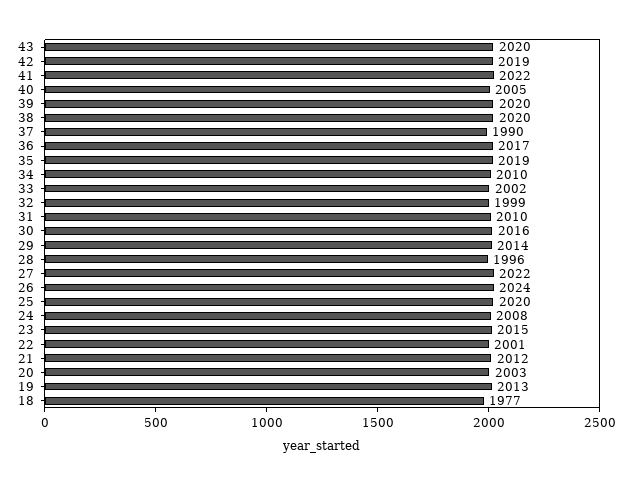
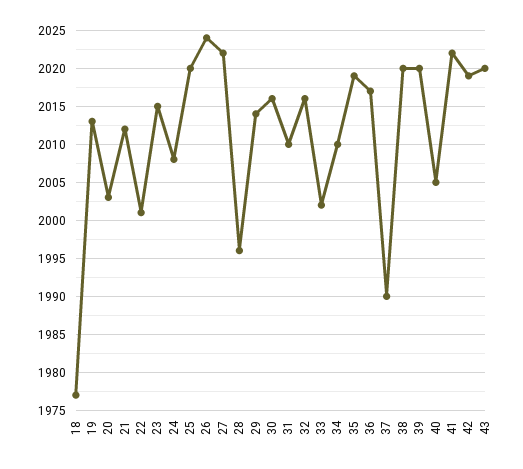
  {
    "43": 2020,
    "42": 2019,
    "41": 2022,
    "40": 2005,
    "39": 2020,
    "38": 2020,
    "37": 1990,
    "36": 2017,
    "35": 2019,
    "34": 2010,
    "33": 2002,
-   "32": 1999,
+   "32": 2016,
    "31": 2010,
    "30": 2016,
    "29": 2014,
    "28": 1996,
    "27": 2022,
    "26": 2024,
    "25": 2020,
    "24": 2008,
    "23": 2015,
    "22": 2001,
    "21": 2012,
    "20": 2003,
    "19": 2013,
    "18": 1977
  }

